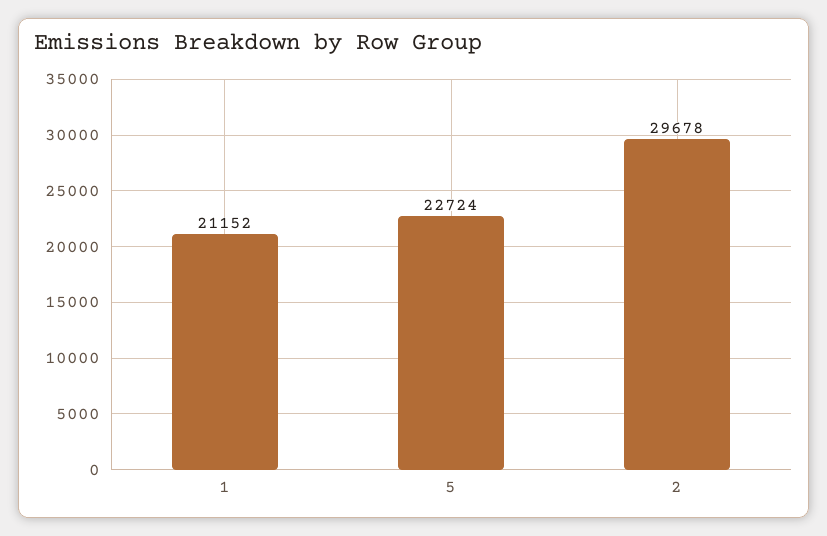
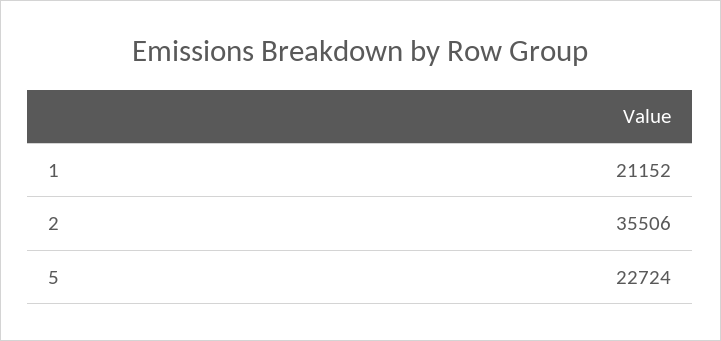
  {
    "1": 21152,
    "5": 22724,
-   "2": 29678
+   "2": 35506
  }

